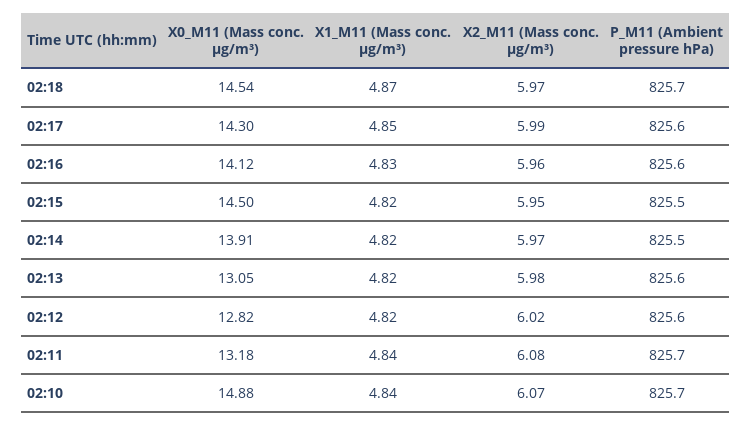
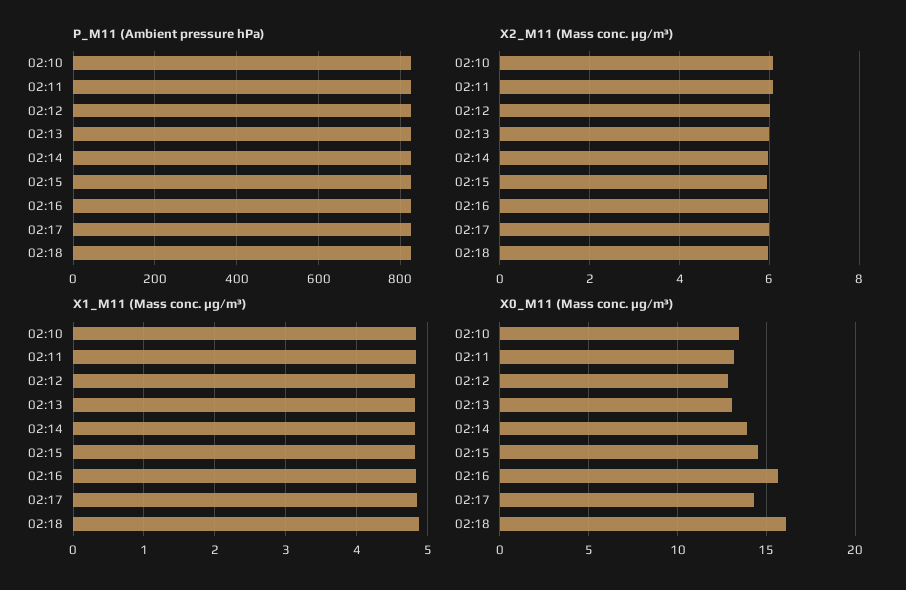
  {
    "X0_M11 (Mass conc. μg/m³)": {
-     "02:18": 14.54,
+     "02:18": 16,
      "02:17": 14.3,
-     "02:16": 14.12,
+     "02:16": 15.5,
      "02:15": 14.5,
      "02:14": 13.91,
      "02:13": 13.05,
      "02:12": 12.82,
      "02:11": 13.18,
-     "02:10": 14.88
+     "02:10": 13.5
    },
    "X1_M11 (Mass conc. μg/m³)": {
      "02:18": 4.87,
      "02:17": 4.85,
      "02:16": 4.83,
      "02:15": 4.82,
      "02:14": 4.82,
      "02:13": 4.82,
      "02:12": 4.82,
      "02:11": 4.84,
      "02:10": 4.84
    },
    "X2_M11 (Mass conc. μg/m³)": {
      "02:18": 5.97,
      "02:17": 5.99,
      "02:16": 5.96,
      "02:15": 5.95,
      "02:14": 5.97,
      "02:13": 5.98,
      "02:12": 6.02,
      "02:11": 6.08,
      "02:10": 6.07
    },
    "P_M11 (Ambient pressure hPa)": {
      "02:18": 825.7,
      "02:17": 825.6,
      "02:16": 825.6,
      "02:15": 825.5,
      "02:14": 825.5,
      "02:13": 825.6,
      "02:12": 825.6,
      "02:11": 825.7,
      "02:10": 825.7
    }
  }

